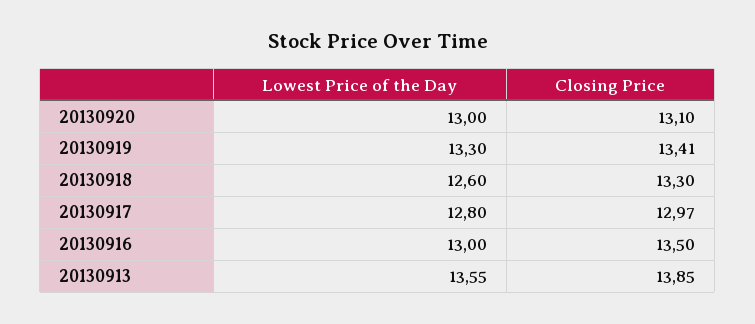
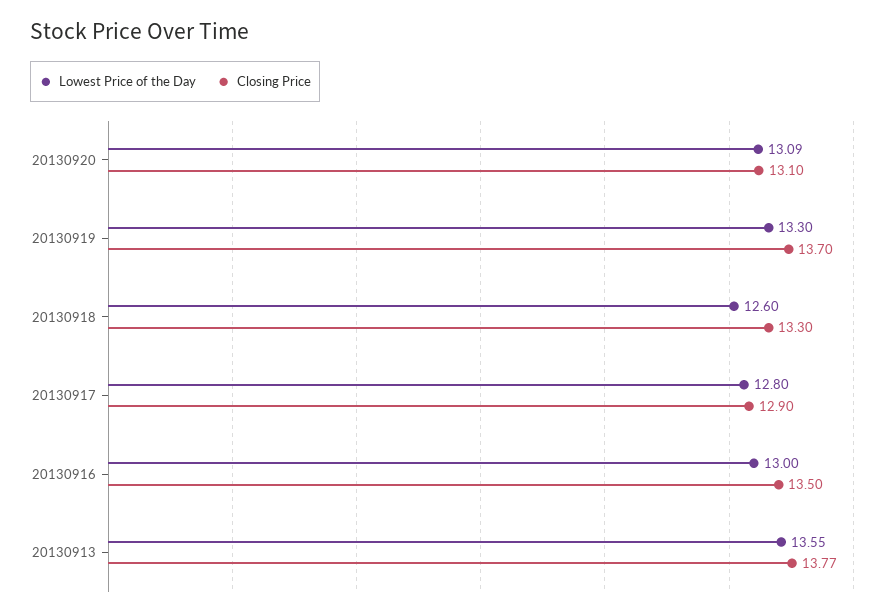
  {
    "Lowest Price of the Day": {
-     "20130920": 13,
+     "20130920": 13.09,
      "20130919": 13.3,
      "20130918": 12.6,
      "20130917": 12.8,
      "20130916": 13,
      "20130913": 13.55
    },
    "Closing Price": {
      "20130920": 13.1,
-     "20130919": 13.41,
+     "20130919": 13.7,
      "20130918": 13.3,
-     "20130917": 12.97,
+     "20130917": 12.9,
      "20130916": 13.5,
-     "20130913": 13.85
+     "20130913": 13.77
    }
  }

